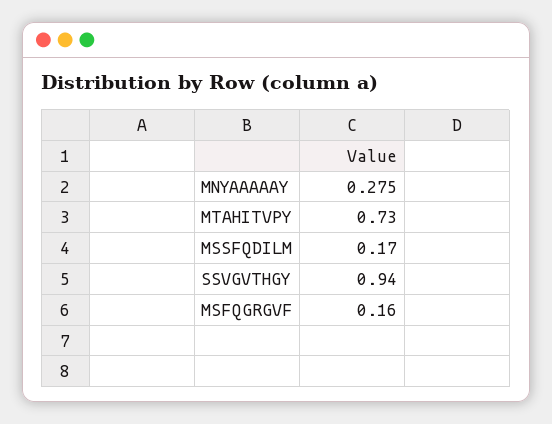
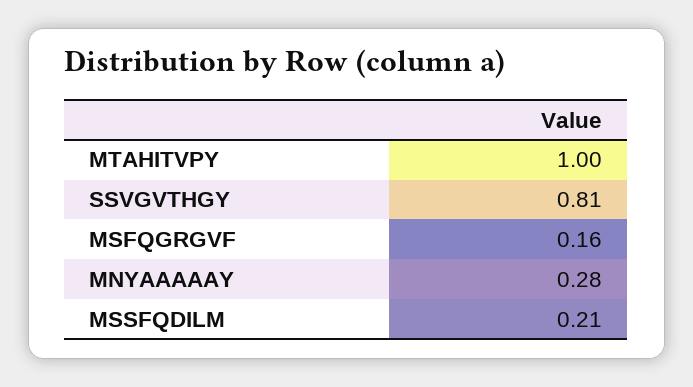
  {
    "MNYAAAAAY": 0.275,
-   "MTAHITVPY": 0.73,
+   "MTAHITVPY": 1,
-   "MSSFQDILM": 0.17,
+   "MSSFQDILM": 0.21,
-   "SSVGVTHGY": 0.94,
+   "SSVGVTHGY": 0.81,
    "MSFQGRGVF": 0.16
  }

